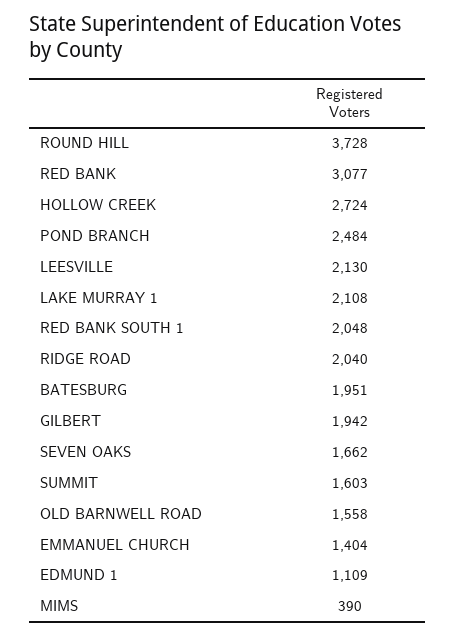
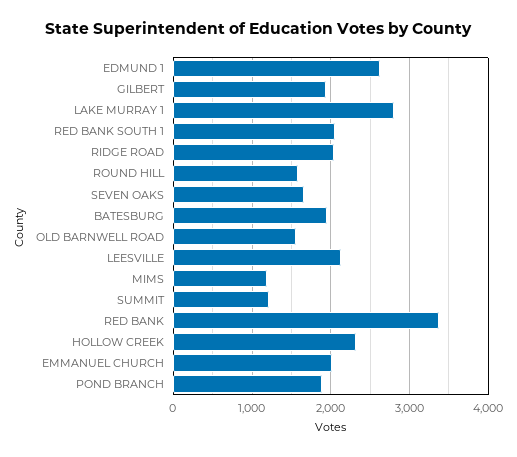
  {
-   "ROUND HILL": 3728,
+   "ROUND HILL": 1600,
-   "RED BANK": 3077,
+   "RED BANK": 3400,
-   "HOLLOW CREEK": 2724,
+   "HOLLOW CREEK": 2300,
-   "POND BRANCH": 2484,
+   "POND BRANCH": 1900,
    "LEESVILLE": 2130,
-   "LAKE MURRAY 1": 2108,
+   "LAKE MURRAY 1": 2800,
    "RED BANK SOUTH 1": 2048,
    "RIDGE ROAD": 2040,
    "BATESBURG": 1951,
    "GILBERT": 1942,
    "SEVEN OAKS": 1662,
-   "SUMMIT": 1603,
+   "SUMMIT": 1200,
    "OLD BARNWELL ROAD": 1558,
-   "EMMANUEL CHURCH": 1404,
+   "EMMANUEL CHURCH": 2000,
-   "EDMUND 1": 1109,
+   "EDMUND 1": 2600,
-   "MIMS": 390
+   "MIMS": 1200
  }

